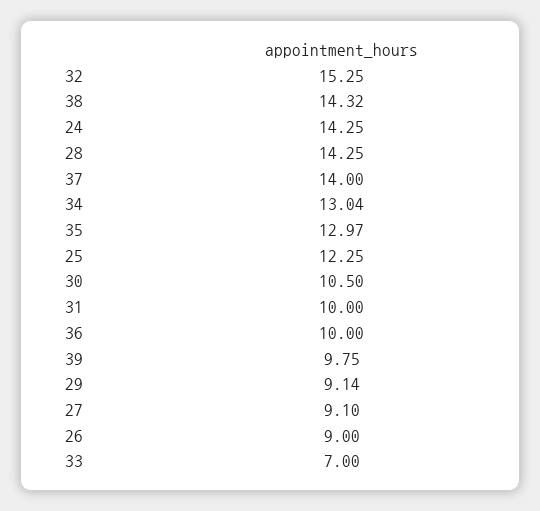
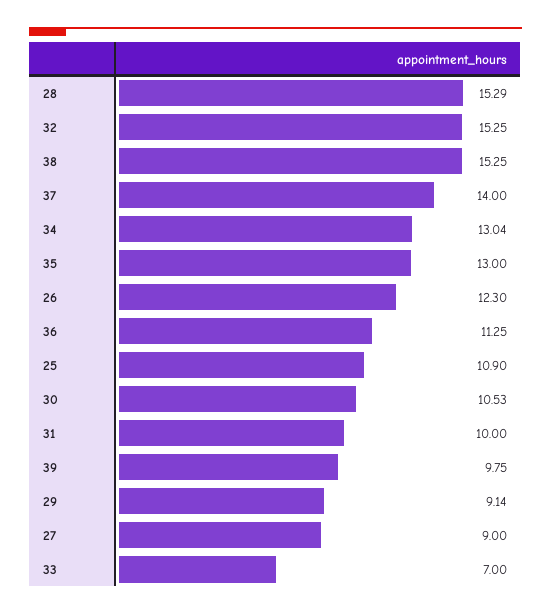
  {
    "32": 15.25,
-   "38": 14.32,
+   "38": 15.25,
-   "24": 14.25,
-   "28": 14.25,
+   "28": 15.29,
    "37": 14,
    "34": 13.04,
-   "35": 12.97,
+   "35": 13,
-   "25": 12.25,
+   "25": 10.9,
-   "30": 10.5,
+   "30": 10.53,
    "31": 10,
-   "36": 10,
+   "36": 11.25,
    "39": 9.75,
    "29": 9.14,
-   "27": 9.1,
+   "27": 9,
-   "26": 9,
+   "26": 12.3,
    "33": 7
  }

